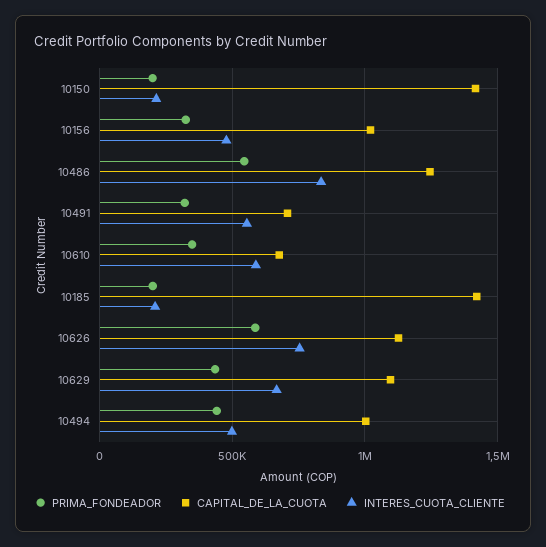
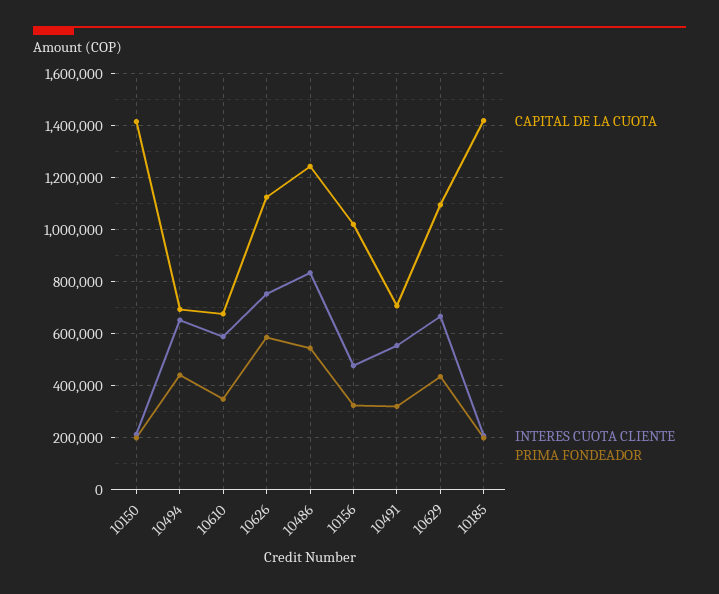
  {
    "PRIMA_FONDEADOR": {
      "10150": 200000,
      "10156": 325000,
      "10486": 550000,
      "10491": 325000,
      "10610": 350000,
      "10185": 200000,
      "10626": 575000,
      "10629": 425000,
      "10494": 450000
    },
    "CAPITAL_DE_LA_CUOTA": {
      "10150": 1425000,
      "10156": 1025000,
      "10486": 1250000,
      "10491": 700000,
      "10610": 675000,
      "10185": 1425000,
      "10626": 1125000,
      "10629": 1100000,
-     "10494": 1000000
+     "10494": 700000
    },
    "INTERES_CUOTA_CLIENTE": {
      "10150": 225000,
      "10156": 475000,
      "10486": 825000,
      "10491": 550000,
      "10610": 600000,
      "10185": 200000,
      "10626": 750000,
      "10629": 675000,
-     "10494": 500000
+     "10494": 650000
    }
  }

